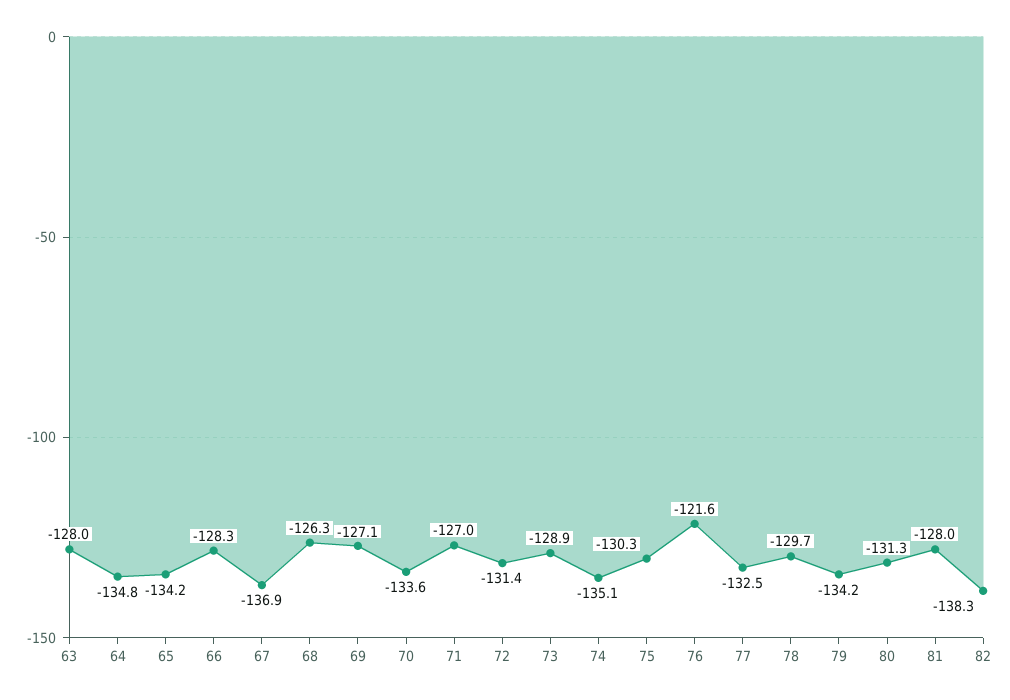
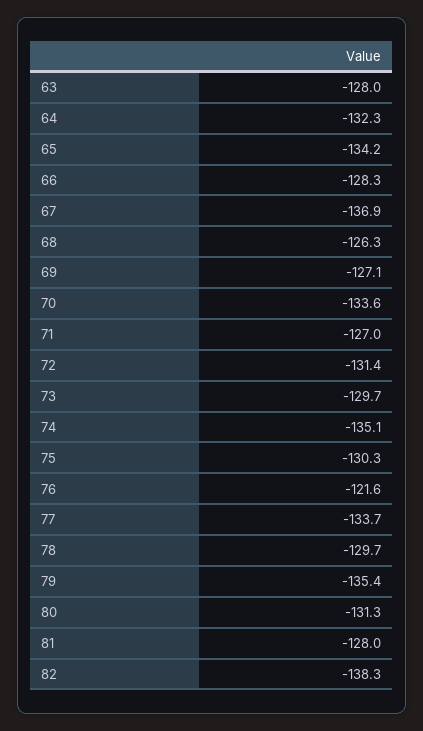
  {
    "63": -128,
-   "64": -134.8,
+   "64": -132.3,
    "65": -134.2,
    "66": -128.3,
    "67": -136.9,
    "68": -126.3,
    "69": -127.1,
    "70": -133.6,
    "71": -127,
    "72": -131.4,
-   "73": -128.9,
+   "73": -129.7,
    "74": -135.1,
    "75": -130.3,
    "76": -121.6,
-   "77": -132.5,
+   "77": -133.7,
    "78": -129.7,
-   "79": -134.2,
+   "79": -135.4,
    "80": -131.3,
    "81": -128,
    "82": -138.3
  }

